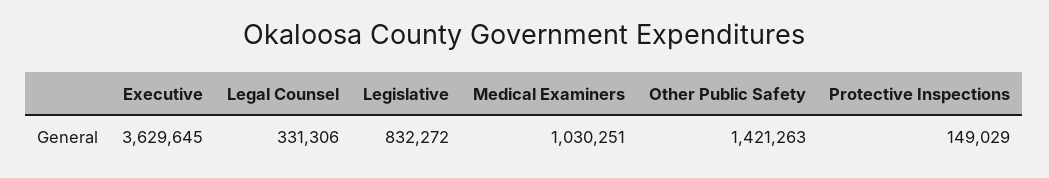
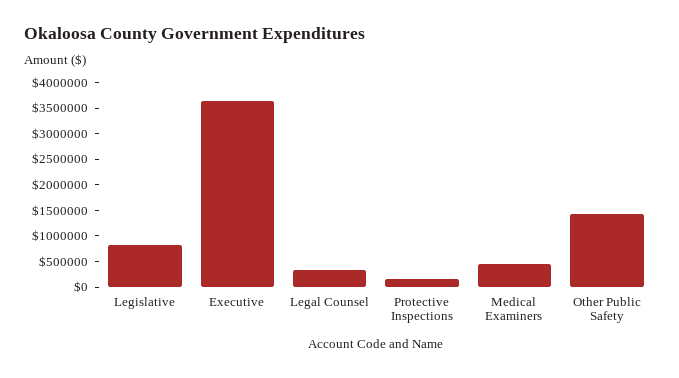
  {
    "Executive": 3629645,
    "Legal Counsel": 331306,
    "Legislative": 832272,
-   "Medical Examiners": 1030251,
+   "Medical Examiners": 500000,
    "Other Public Safety": 1421263,
    "Protective Inspections": 149029
  }

